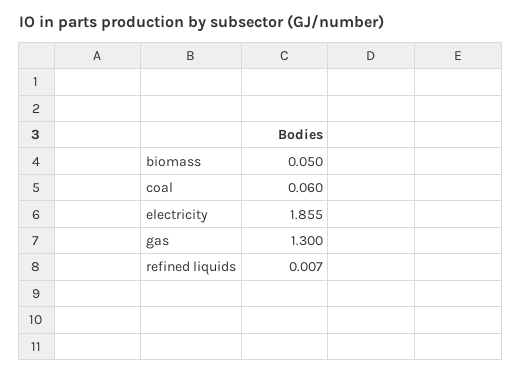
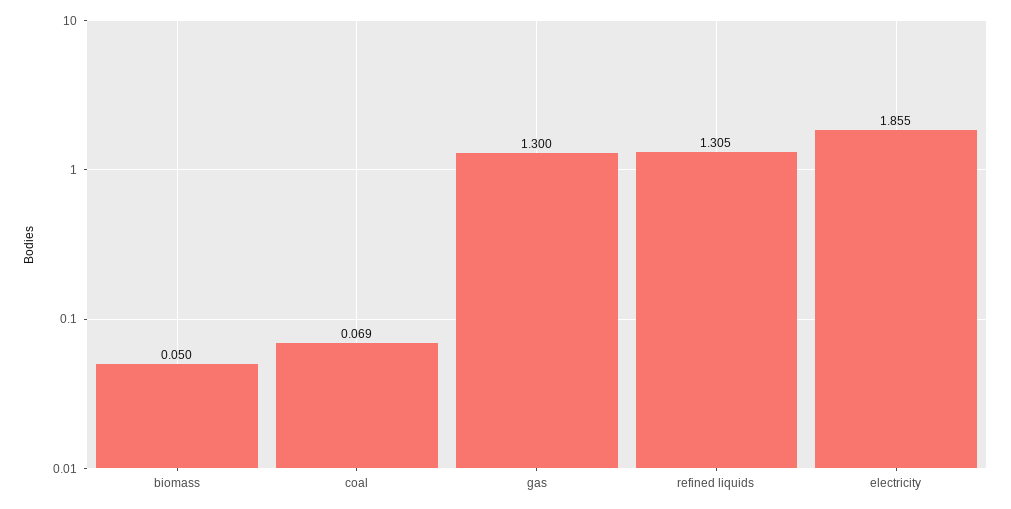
  {
    "biomass": 0.05,
-   "coal": 0.06,
+   "coal": 0.069,
    "electricity": 1.855,
    "gas": 1.3,
-   "refined liquids": 0.007
+   "refined liquids": 1.305
  }

